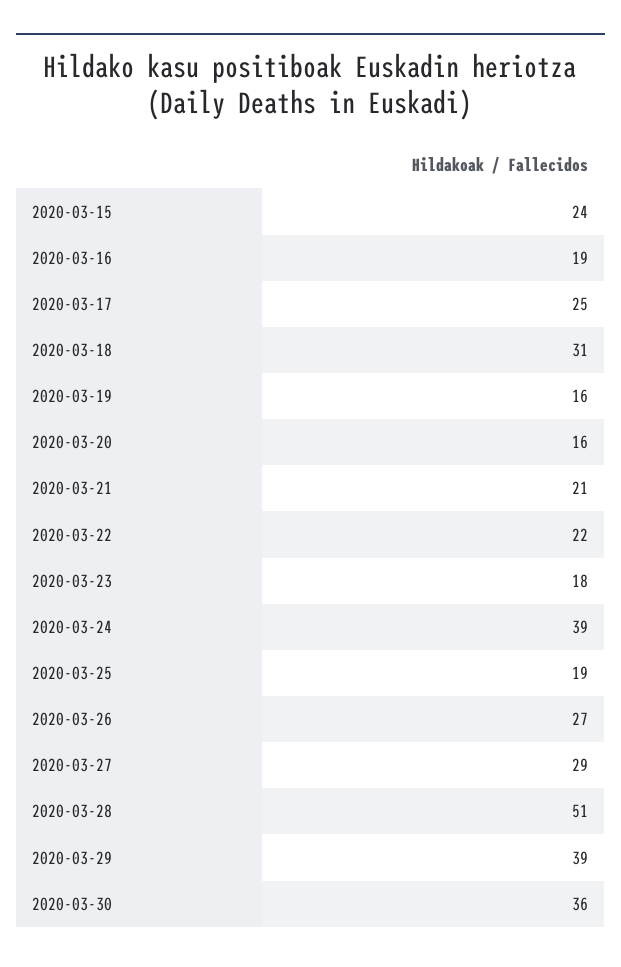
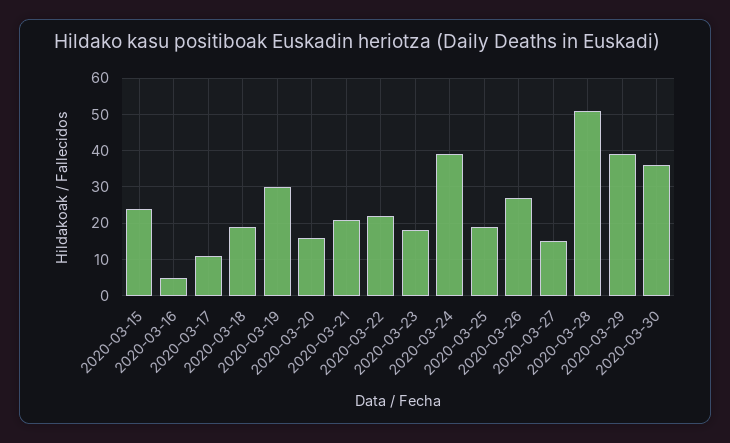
  {
    "2020-03-15": 24,
-   "2020-03-16": 19,
+   "2020-03-16": 5,
-   "2020-03-17": 25,
+   "2020-03-17": 10,
-   "2020-03-18": 31,
+   "2020-03-18": 20,
-   "2020-03-19": 16,
+   "2020-03-19": 30,
    "2020-03-20": 16,
    "2020-03-21": 21,
    "2020-03-22": 22,
    "2020-03-23": 18,
    "2020-03-24": 39,
    "2020-03-25": 19,
    "2020-03-26": 27,
-   "2020-03-27": 29,
+   "2020-03-27": 15,
    "2020-03-28": 51,
    "2020-03-29": 39,
    "2020-03-30": 36
  }

